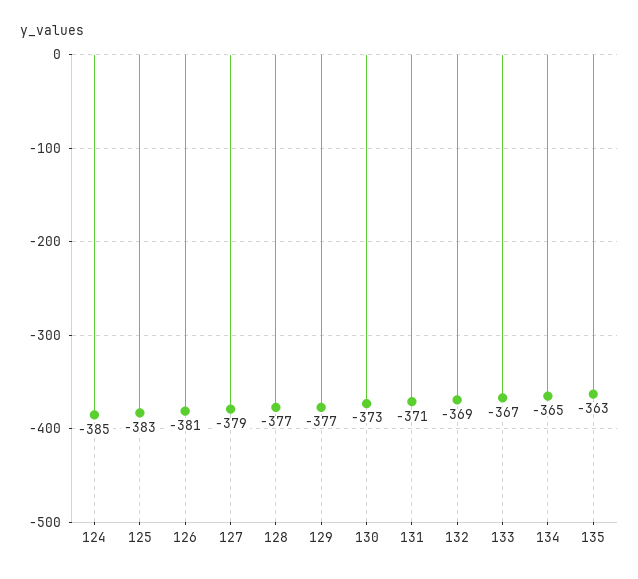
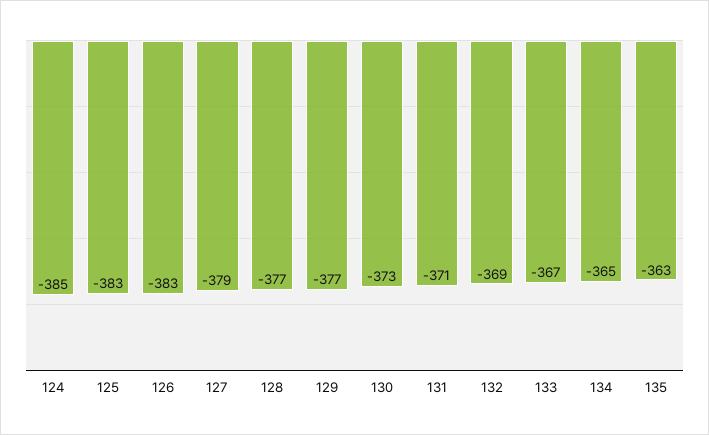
  {
    "124": -385,
    "125": -383,
-   "126": -381,
+   "126": -383,
    "127": -379,
    "128": -377,
    "129": -377,
    "130": -373,
    "131": -371,
    "132": -369,
    "133": -367,
    "134": -365,
    "135": -363
  }

